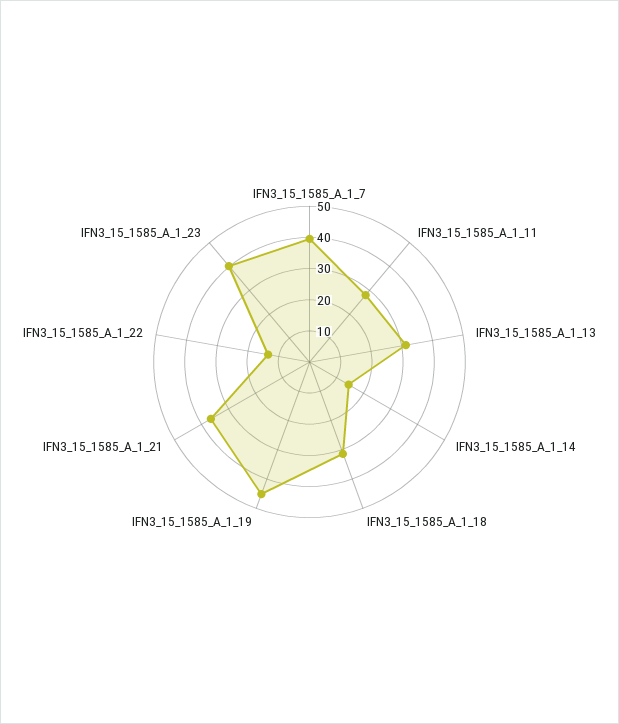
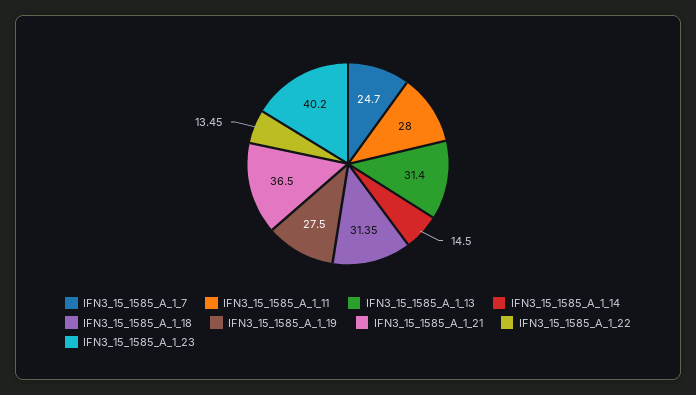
  {
-   "IFN3_15_1585_A_1_7": 40,
+   "IFN3_15_1585_A_1_7": 24.7,
    "IFN3_15_1585_A_1_11": 28,
    "IFN3_15_1585_A_1_13": 31.4,
    "IFN3_15_1585_A_1_14": 14.5,
    "IFN3_15_1585_A_1_18": 31.35,
-   "IFN3_15_1585_A_1_19": 45,
+   "IFN3_15_1585_A_1_19": 27.5,
    "IFN3_15_1585_A_1_21": 36.5,
    "IFN3_15_1585_A_1_22": 13.45,
    "IFN3_15_1585_A_1_23": 40.2
  }

